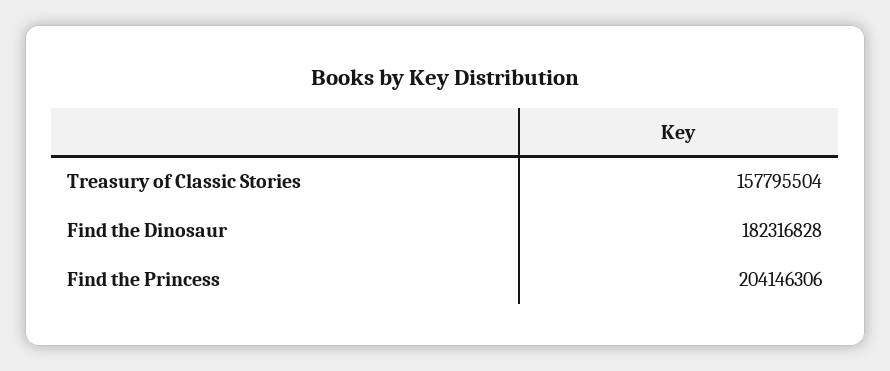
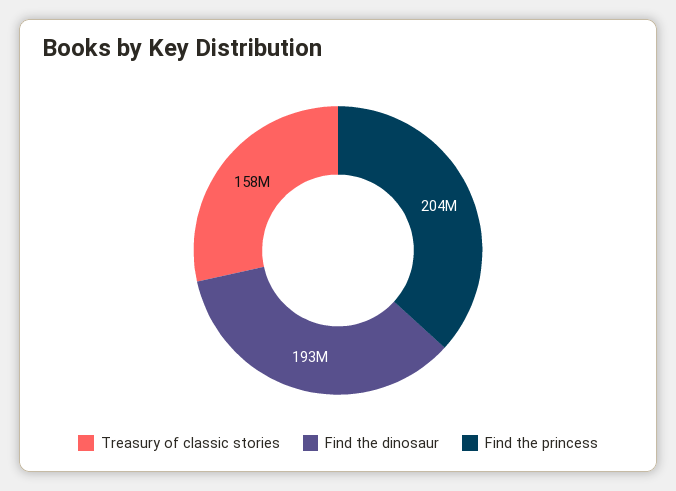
  {
    "Treasury of Classic Stories": 157795504,
-   "Find the Dinosaur": 182316828,
+   "Find the Dinosaur": 193000000,
    "Find the Princess": 204146306
  }

